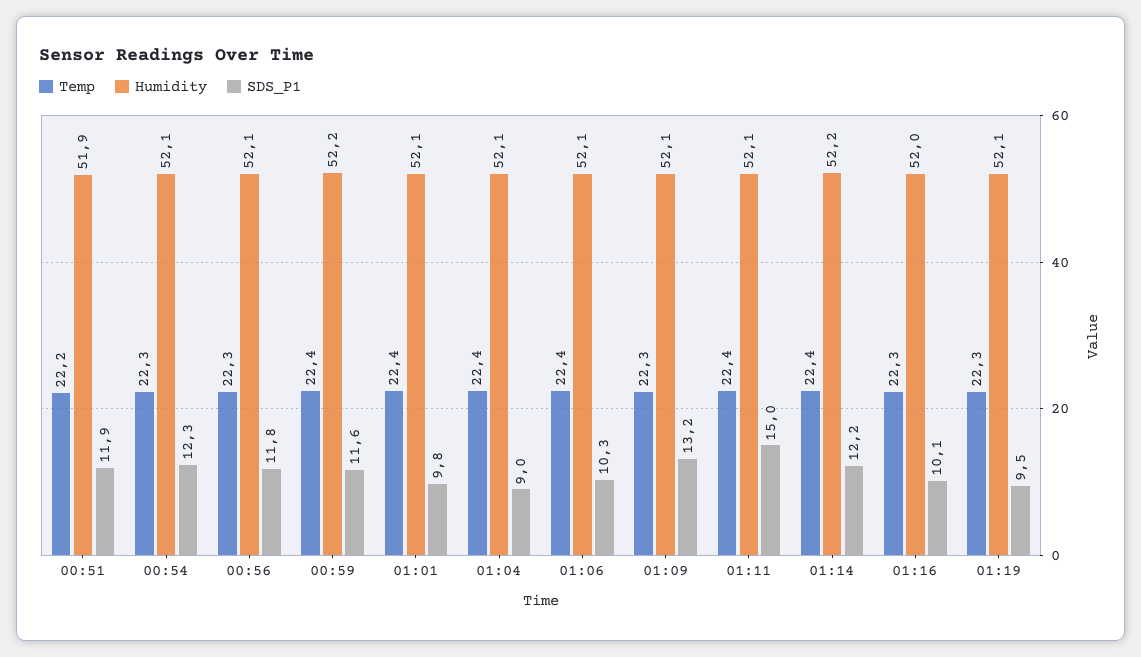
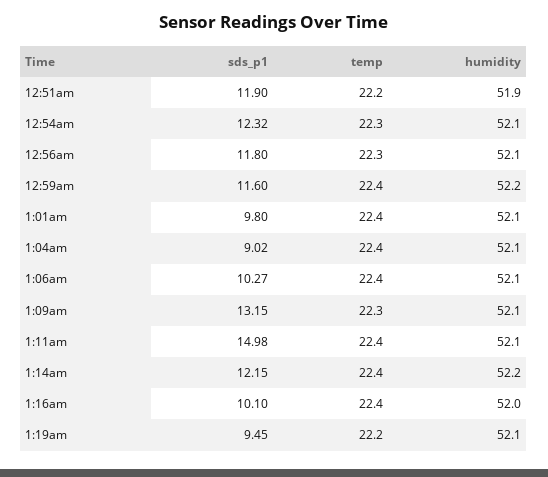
  {
    "Temp": {
      "00:51": 22.2,
      "00:54": 22.3,
      "00:56": 22.3,
      "00:59": 22.4,
      "01:01": 22.4,
      "01:04": 22.4,
      "01:06": 22.4,
      "01:09": 22.3,
      "01:11": 22.4,
      "01:14": 22.4,
-     "01:16": 22.3,
+     "01:16": 22.4,
-     "01:19": 22.3
+     "01:19": 22.2
    },
    "Humidity": {
      "00:51": 51.9,
      "00:54": 52.1,
      "00:56": 52.1,
      "00:59": 52.2,
      "01:01": 52.1,
      "01:04": 52.1,
      "01:06": 52.1,
      "01:09": 52.1,
      "01:11": 52.1,
      "01:14": 52.2,
      "01:16": 52,
      "01:19": 52.1
    },
    "SDS_P1": {
      "00:51": 11.9,
      "00:54": 12.32,
      "00:56": 11.8,
      "00:59": 11.6,
      "01:01": 9.8,
      "01:04": 9.02,
      "01:06": 10.27,
      "01:09": 13.15,
      "01:11": 14.98,
      "01:14": 12.15,
      "01:16": 10.1,
      "01:19": 9.45
    }
  }

